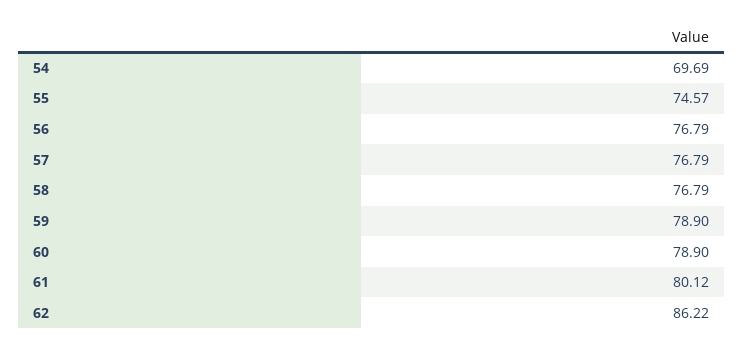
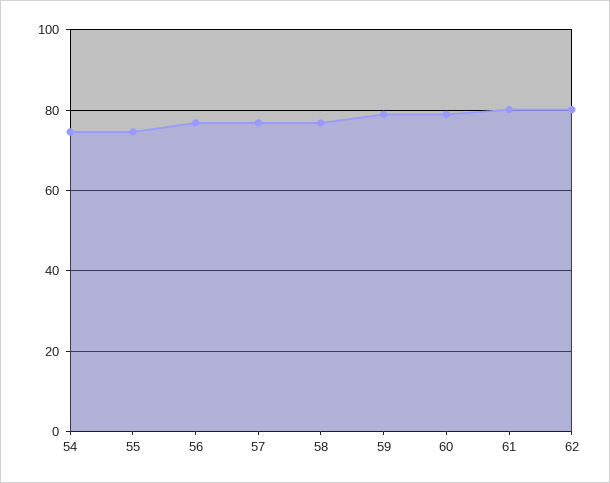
  {
-   "54": 69.69,
+   "54": 74,
    "55": 74.57,
    "56": 76.79,
    "57": 76.79,
    "58": 76.79,
    "59": 78.9,
    "60": 78.9,
    "61": 80.12,
-   "62": 86.22
+   "62": 80
  }

